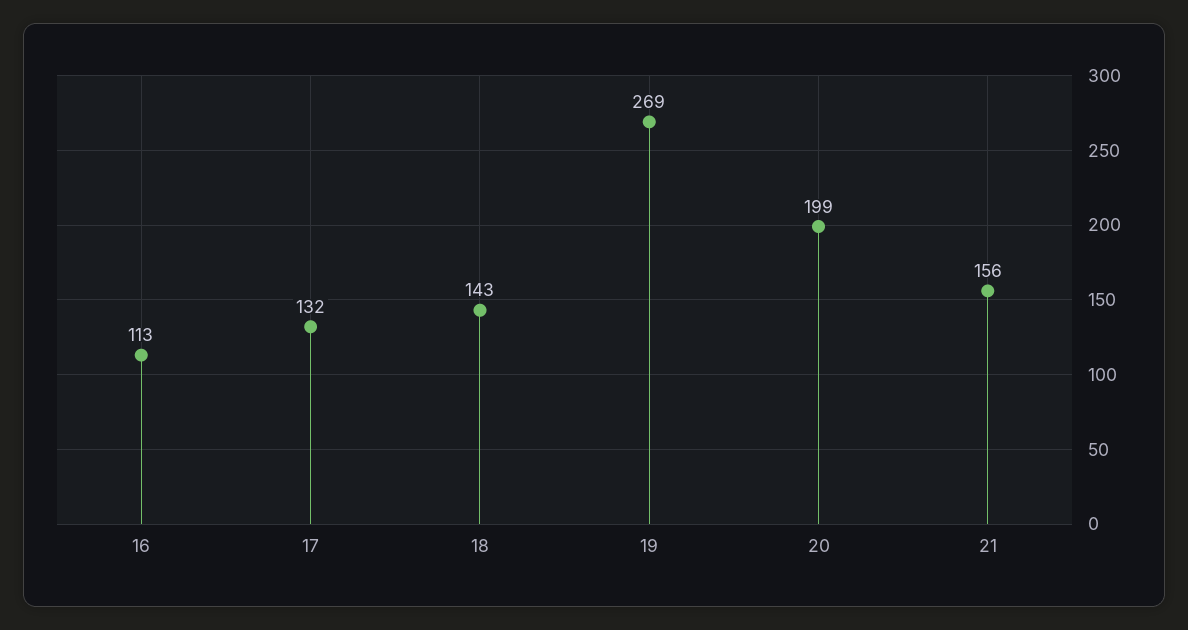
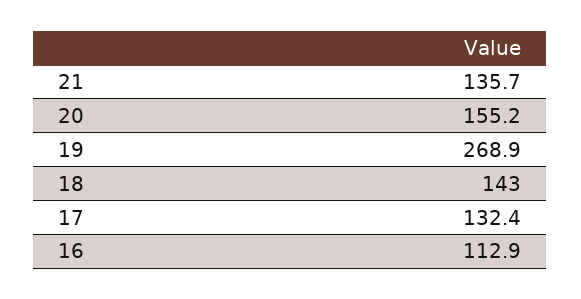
  {
    "16": 112.9,
    "17": 132.4,
    "18": 143,
    "19": 268.9,
-   "20": 199,
+   "20": 155.2,
-   "21": 156
+   "21": 135.7
  }

